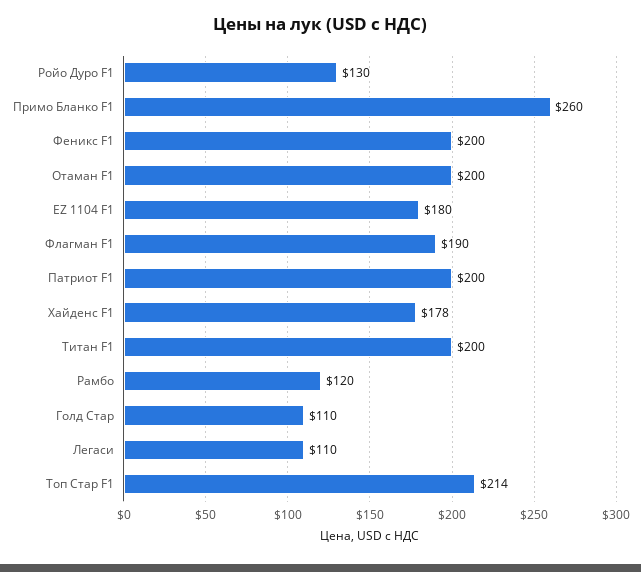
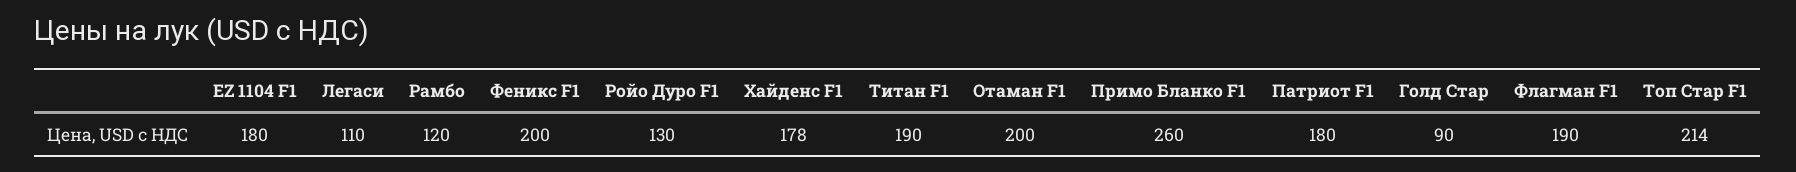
  {
    "Ройо Дуро F1": 130,
    "Примо Бланко F1": 260,
    "Феникс F1": 200,
    "Отаман F1": 200,
    "EZ 1104 F1": 180,
    "Флагман F1": 190,
-   "Патриот F1": 200,
+   "Патриот F1": 180,
    "Хайденс F1": 178,
-   "Титан F1": 200,
+   "Титан F1": 190,
    "Рамбо": 120,
-   "Голд Стар": 110,
+   "Голд Стар": 90,
    "Легаси": 110,
    "Топ Стар F1": 214
  }

